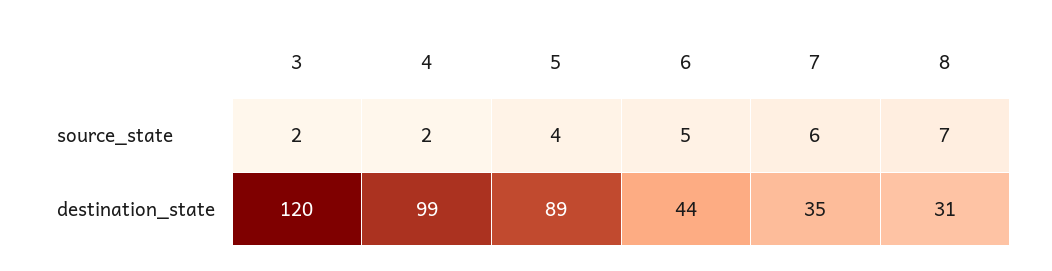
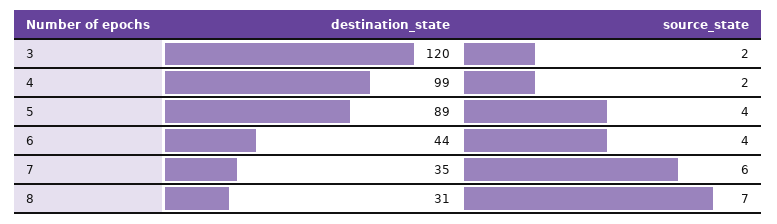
  {
    "3": {
      "source_state": 2,
      "destination_state": 120
    },
    "4": {
      "source_state": 2,
      "destination_state": 99
    },
    "5": {
      "source_state": 4,
      "destination_state": 89
    },
    "6": {
-     "source_state": 5,
+     "source_state": 4,
      "destination_state": 44
    },
    "7": {
      "source_state": 6,
      "destination_state": 35
    },
    "8": {
      "source_state": 7,
      "destination_state": 31
    }
  }

